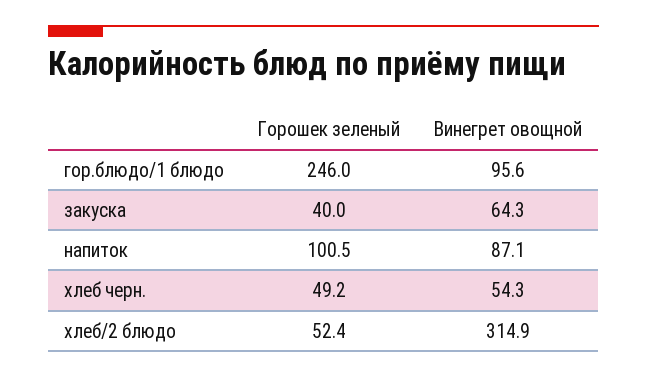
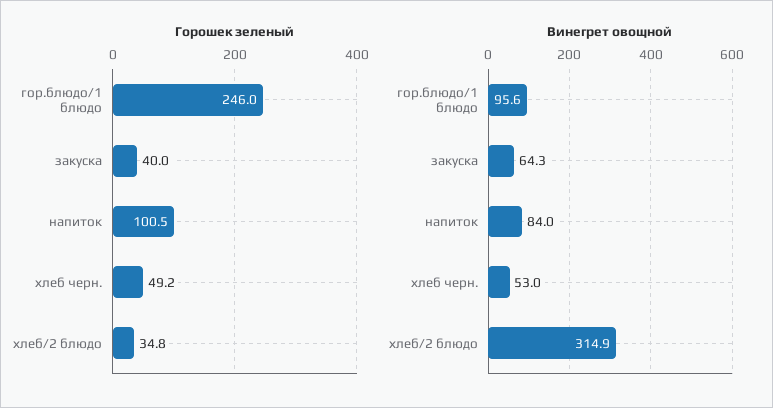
  {
    "Горошек зеленый": {
      "гор.блюдо/1 блюдо": 246,
      "закуска": 40,
      "напиток": 100.5,
      "хлеб черн.": 49.2,
-     "хлеб/2 блюдо": 52.4
+     "хлеб/2 блюдо": 34.8
    },
    "Винегрет овощной": {
      "гор.блюдо/1 блюдо": 95.6,
      "закуска": 64.3,
-     "напиток": 87.1,
+     "напиток": 84,
-     "хлеб черн.": 54.3,
+     "хлеб черн.": 53,
      "хлеб/2 блюдо": 314.9
    }
  }

